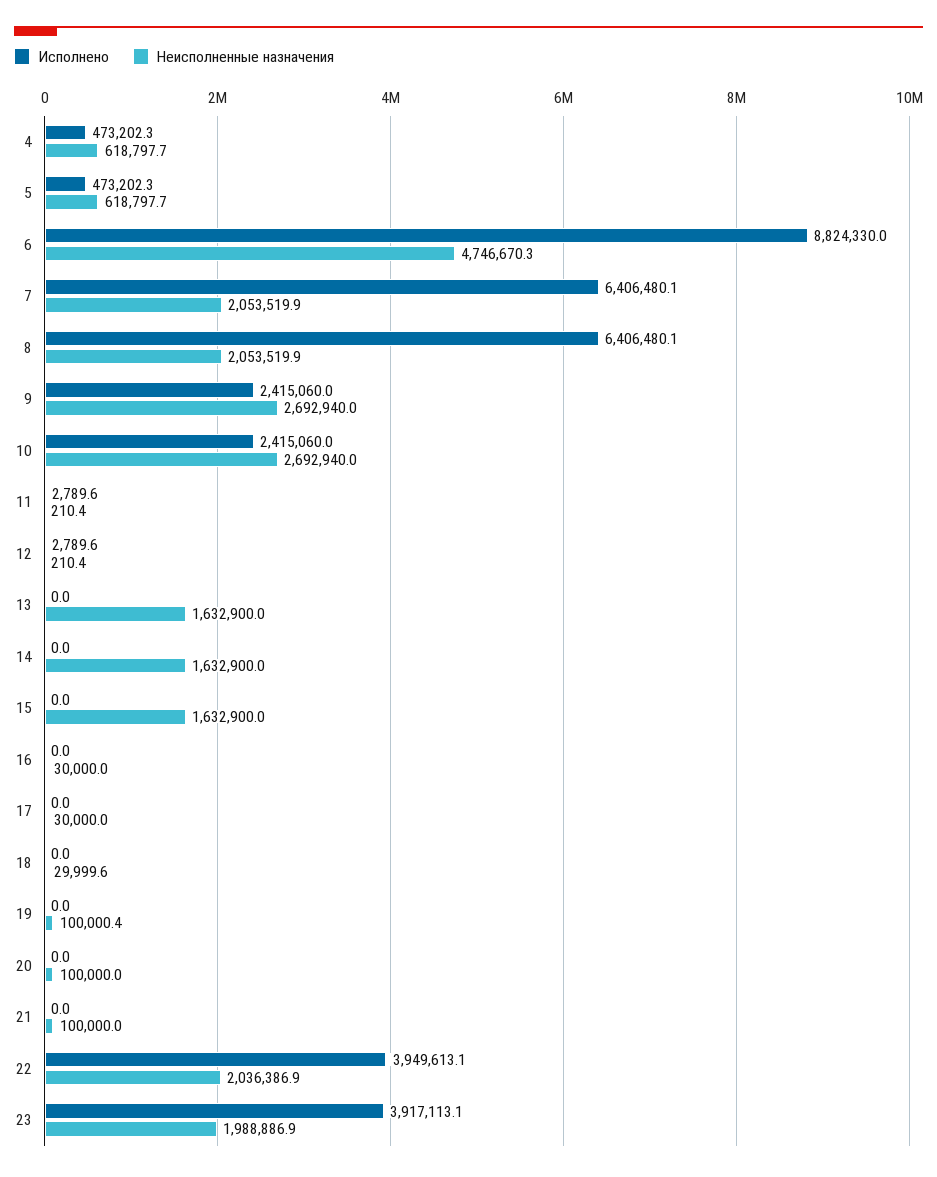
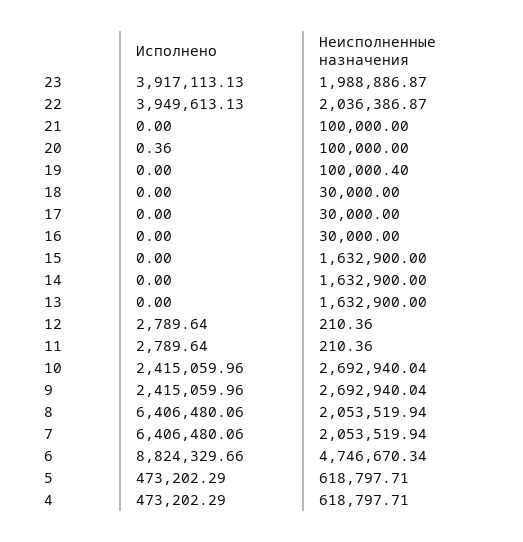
  {
    "Исполнено": {
      "4": 473202.29,
      "5": 473202.29,
-     "6": 8824330,
+     "6": 8824329.66,
      "7": 6406480.06,
      "8": 6406480.06,
      "9": 2415059.96,
      "10": 2415059.96,
      "11": 2789.64,
      "12": 2789.64,
      "13": 0,
      "14": 0,
      "15": 0,
      "16": 0,
      "17": 0,
      "18": 0,
      "19": 0,
-     "20": 0,
+     "20": 0.36,
      "21": 0,
      "22": 3949613.13,
      "23": 3917113.13
    },
    "Неисполненные назначения": {
      "4": 618797.71,
      "5": 618797.71,
      "6": 4746670.34,
      "7": 2053519.94,
      "8": 2053519.94,
      "9": 2692940.04,
      "10": 2692940.04,
      "11": 210.36,
      "12": 210.36,
      "13": 1632900,
      "14": 1632900,
      "15": 1632900,
      "16": 30000,
      "17": 30000,
-     "18": 29999.6,
+     "18": 30000,
      "19": 100000.4,
      "20": 100000,
      "21": 100000,
      "22": 2036386.87,
      "23": 1988886.87
    }
  }

